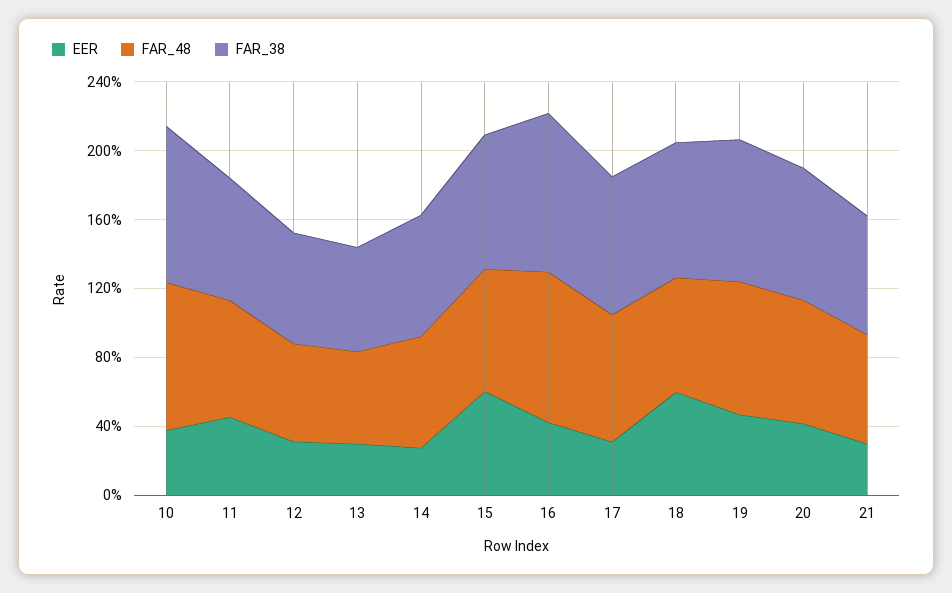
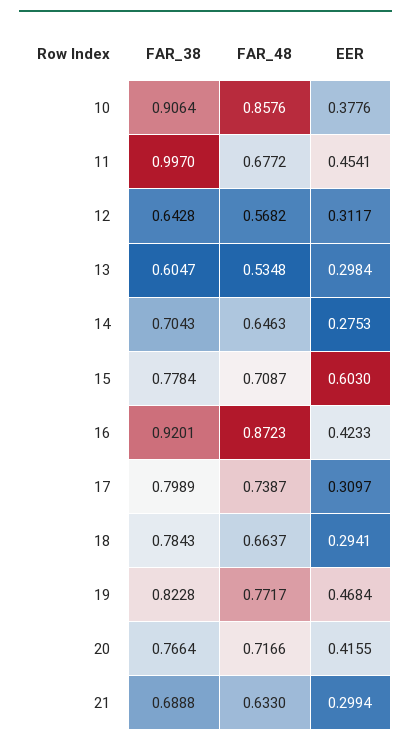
  {
    "EER": {
      "10": 0.3776,
      "11": 0.4541,
      "12": 0.3117,
      "13": 0.2984,
      "14": 0.2753,
      "15": 0.603,
      "16": 0.4233,
      "17": 0.3097,
-     "18": 0.6,
+     "18": 0.2941,
      "19": 0.4684,
      "20": 0.4155,
      "21": 0.2994
    },
    "FAR_48": {
      "10": 0.8576,
      "11": 0.6772,
      "12": 0.5682,
      "13": 0.5348,
      "14": 0.6463,
      "15": 0.7087,
      "16": 0.8723,
      "17": 0.7387,
      "18": 0.6637,
      "19": 0.7717,
      "20": 0.7166,
      "21": 0.633
    },
    "FAR_38": {
      "10": 0.9064,
-     "11": 0.7,
+     "11": 0.997,
      "12": 0.6428,
      "13": 0.6047,
      "14": 0.7043,
      "15": 0.7784,
      "16": 0.9201,
      "17": 0.7989,
      "18": 0.7843,
      "19": 0.8228,
      "20": 0.7664,
      "21": 0.6888
    }
  }

